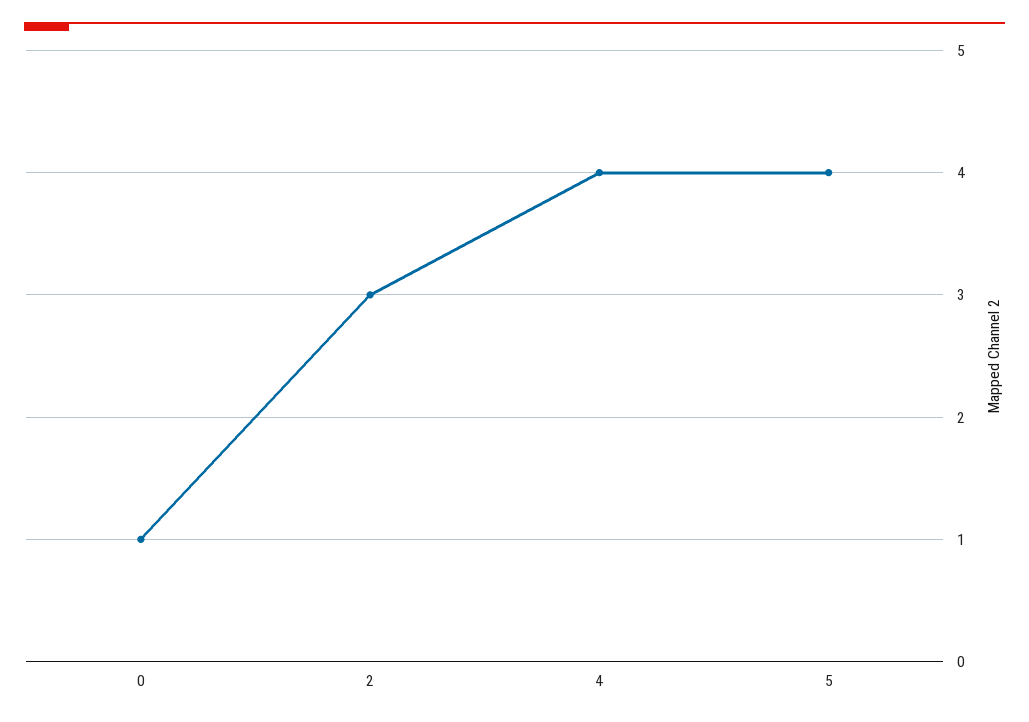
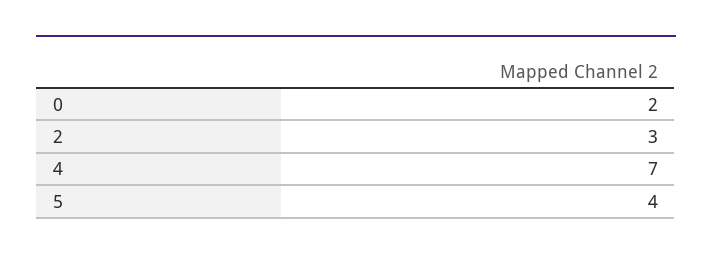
  {
-   "0": 1,
+   "0": 2,
    "2": 3,
-   "4": 4,
+   "4": 7,
    "5": 4
  }

